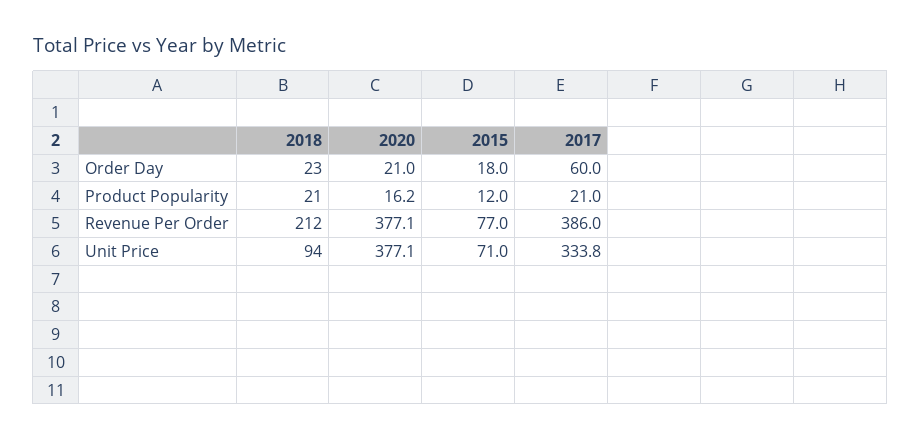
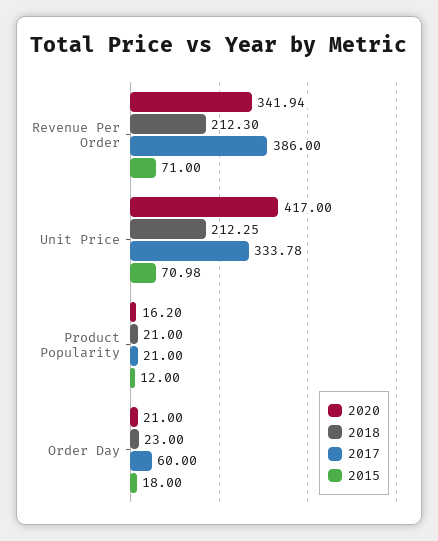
  {
    "2018": {
      "Order Day": 23,
      "Product Popularity": 21,
      "Revenue Per Order": 212.3,
-     "Unit Price": 94
+     "Unit Price": 212.25
    },
    "2020": {
      "Order Day": 21,
      "Product Popularity": 16.2,
-     "Revenue Per Order": 377.1,
+     "Revenue Per Order": 341.94,
-     "Unit Price": 377.1
+     "Unit Price": 417
    },
    "2015": {
      "Order Day": 18,
      "Product Popularity": 12,
-     "Revenue Per Order": 77,
+     "Revenue Per Order": 71,
      "Unit Price": 70.98
    },
    "2017": {
      "Order Day": 60,
      "Product Popularity": 21,
      "Revenue Per Order": 386,
      "Unit Price": 333.78
    }
  }

